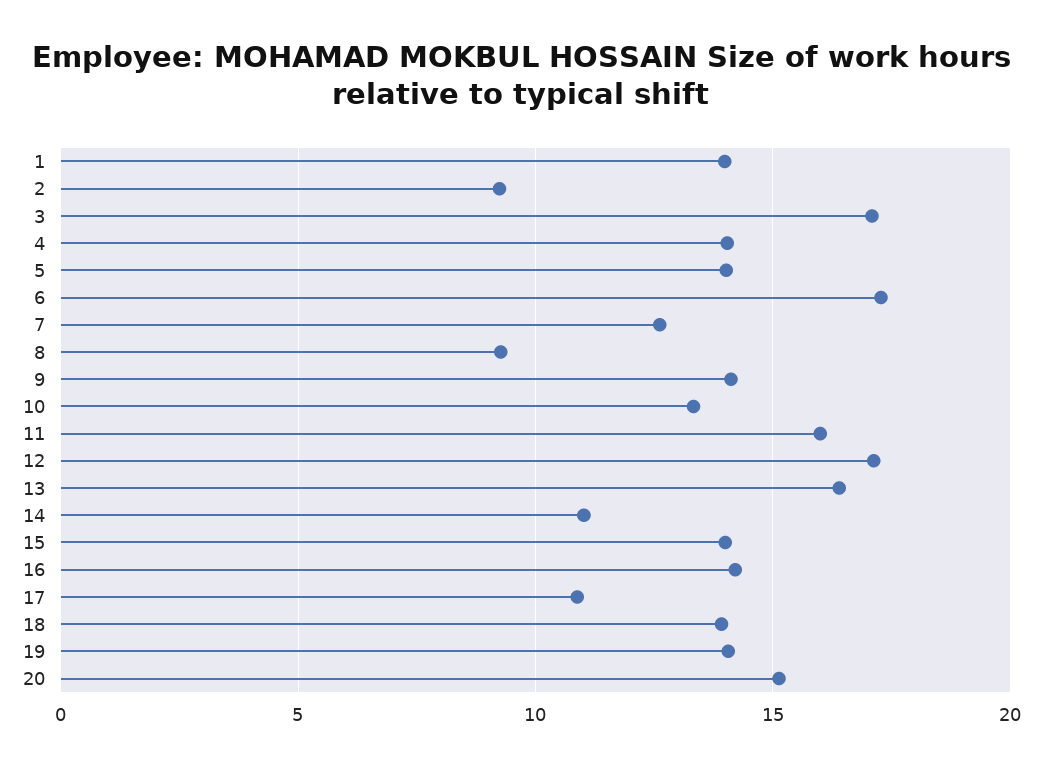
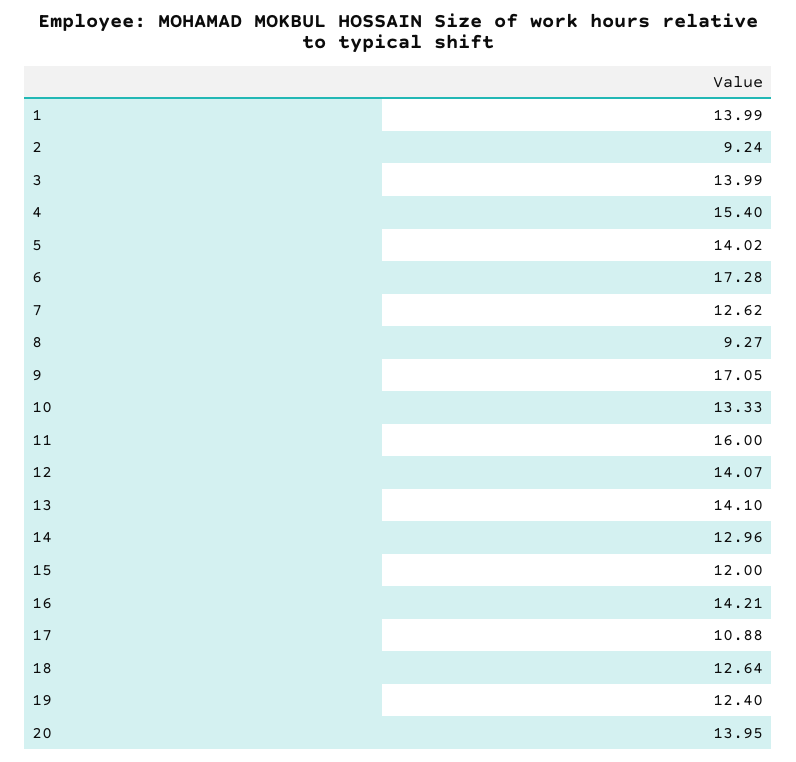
  {
    "1": 13.99,
    "2": 9.24,
-   "3": 17,
+   "3": 13.99,
-   "4": 14,
+   "4": 15.4,
    "5": 14.02,
    "6": 17.28,
    "7": 12.62,
    "8": 9.27,
-   "9": 14,
+   "9": 17.05,
    "10": 13.33,
    "11": 16,
-   "12": 17,
+   "12": 14.07,
-   "13": 16.5,
+   "13": 14.1,
-   "14": 11,
+   "14": 12.96,
-   "15": 14,
+   "15": 12,
    "16": 14.21,
    "17": 10.88,
-   "18": 14,
+   "18": 12.64,
-   "19": 14,
+   "19": 12.4,
-   "20": 15
+   "20": 13.95
  }

